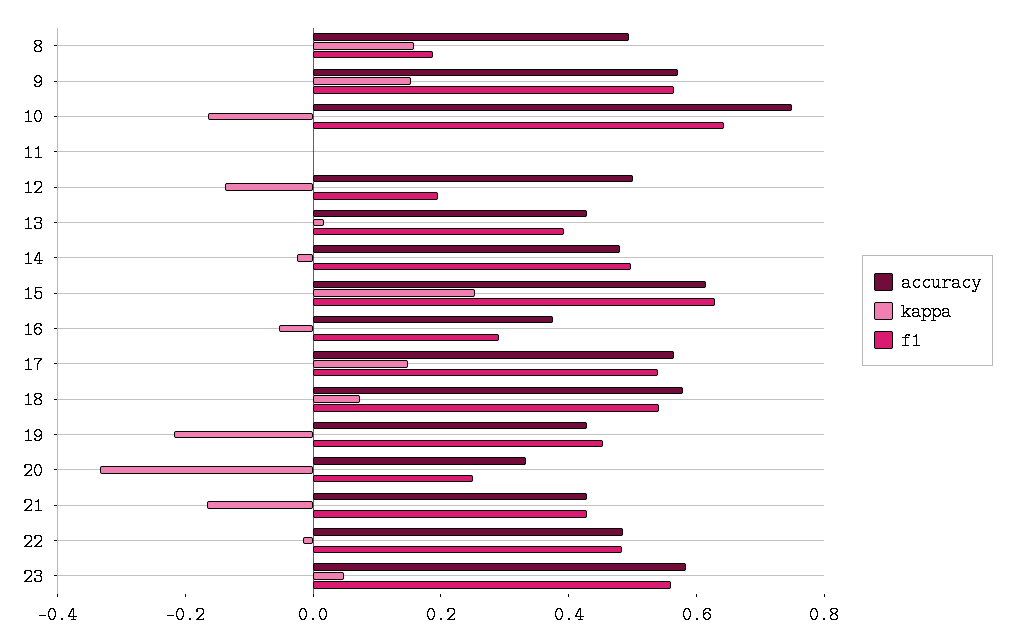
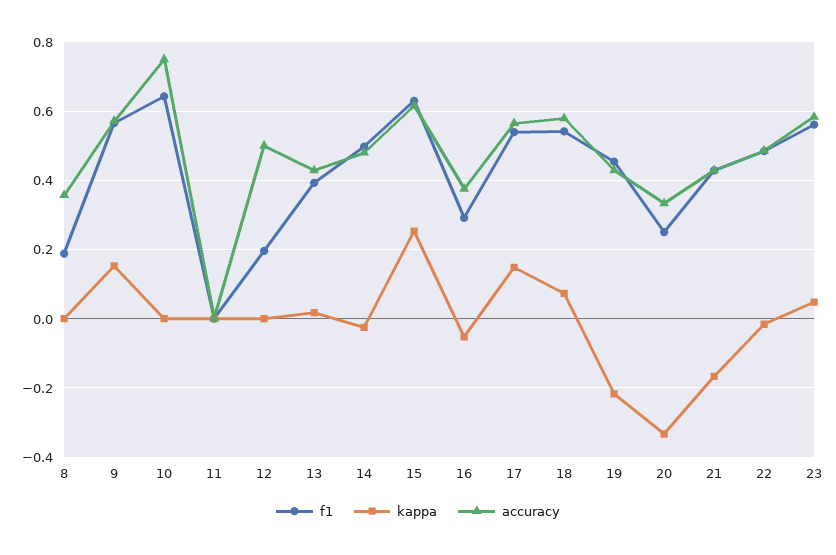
  {
    "accuracy": {
-     "8": 0.5,
+     "8": 0.36,
      "9": 0.58,
      "10": 0.76,
      "11": 0,
      "12": 0.5,
      "13": 0.42,
      "14": 0.48,
      "15": 0.62,
      "16": 0.38,
      "17": 0.56,
      "18": 0.58,
      "19": 0.42,
      "20": 0.34,
      "21": 0.42,
      "22": 0.48,
      "23": 0.58
    },
    "kappa": {
-     "8": 0.15,
+     "8": 0,
      "9": 0.16,
-     "10": -0.15,
+     "10": 0,
      "11": 0,
-     "12": -0.15,
+     "12": 0,
      "13": 0.02,
      "14": -0.02,
      "15": 0.26,
      "16": -0.06,
      "17": 0.14,
      "18": 0.08,
      "19": -0.22,
      "20": -0.34,
      "21": -0.16,
      "22": -0.02,
      "23": 0.04
    },
    "f1": {
      "8": 0.18,
      "9": 0.56,
      "10": 0.64,
      "11": 0,
      "12": 0.2,
      "13": 0.4,
      "14": 0.5,
      "15": 0.62,
      "16": 0.3,
      "17": 0.54,
      "18": 0.54,
      "19": 0.46,
      "20": 0.26,
      "21": 0.42,
      "22": 0.48,
      "23": 0.56
    }
  }

